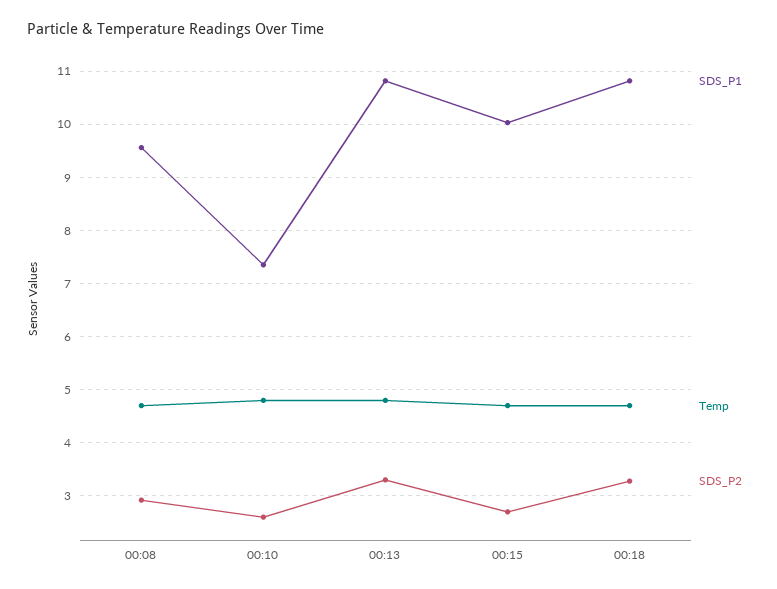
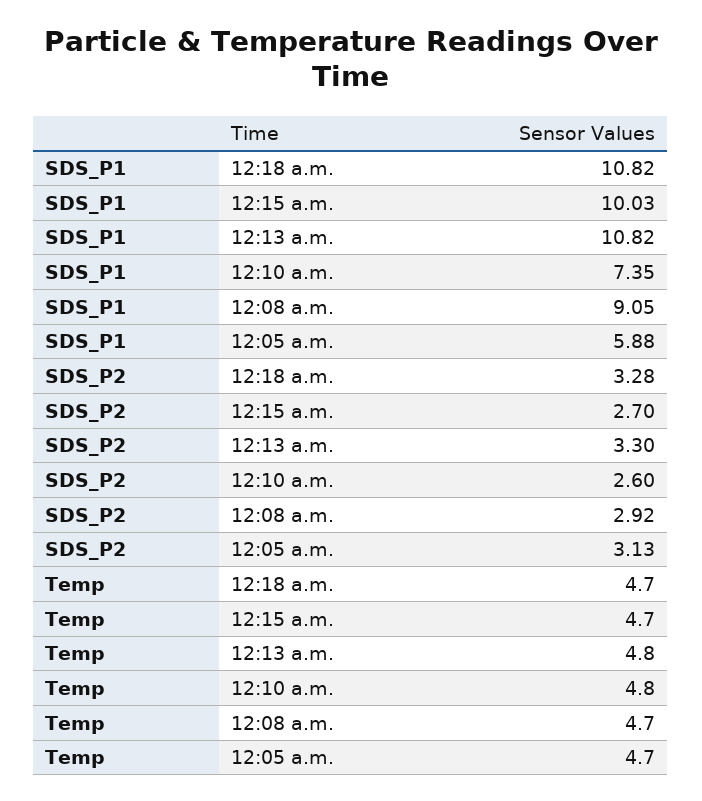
  {
    "SDS_P1": {
-     "00:08": 9.6,
+     "00:08": 9.05,
      "00:10": 7.35,
      "00:13": 10.82,
      "00:15": 10.03,
-     "00:18": 10.82
+     "00:18": 10.82,
+     "12:05 a.m.": 5.88
    },
    "Temp": {
      "00:08": 4.7,
      "00:10": 4.8,
      "00:13": 4.8,
      "00:15": 4.7,
-     "00:18": 4.7
+     "00:18": 4.7,
+     "12:05 a.m.": 4.7
    },
    "SDS_P2": {
      "00:08": 2.92,
      "00:10": 2.6,
      "00:13": 3.3,
      "00:15": 2.7,
-     "00:18": 3.28
+     "00:18": 3.28,
+     "12:05 a.m.": 3.13
    }
  }

